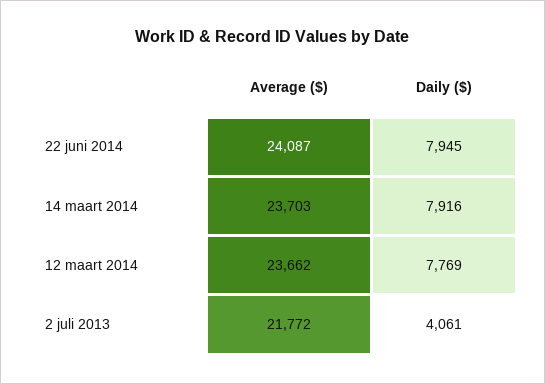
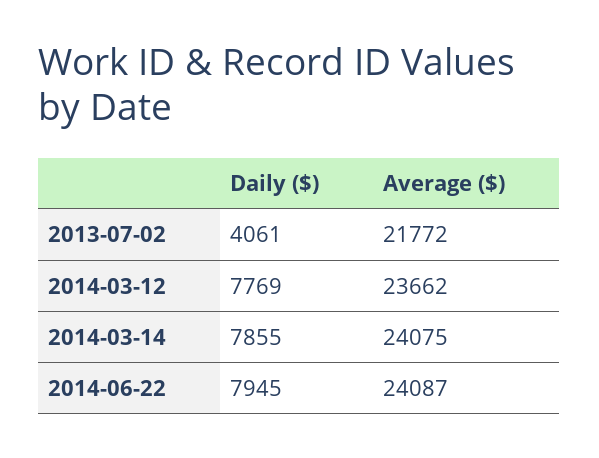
  {
    "Average ($)": {
      "22 juni 2014": 24087,
-     "14 maart 2014": 23703,
+     "14 maart 2014": 24075,
      "12 maart 2014": 23662,
      "2 juli 2013": 21772
    },
    "Daily ($)": {
      "22 juni 2014": 7945,
-     "14 maart 2014": 7916,
+     "14 maart 2014": 7855,
      "12 maart 2014": 7769,
      "2 juli 2013": 4061
    }
  }

